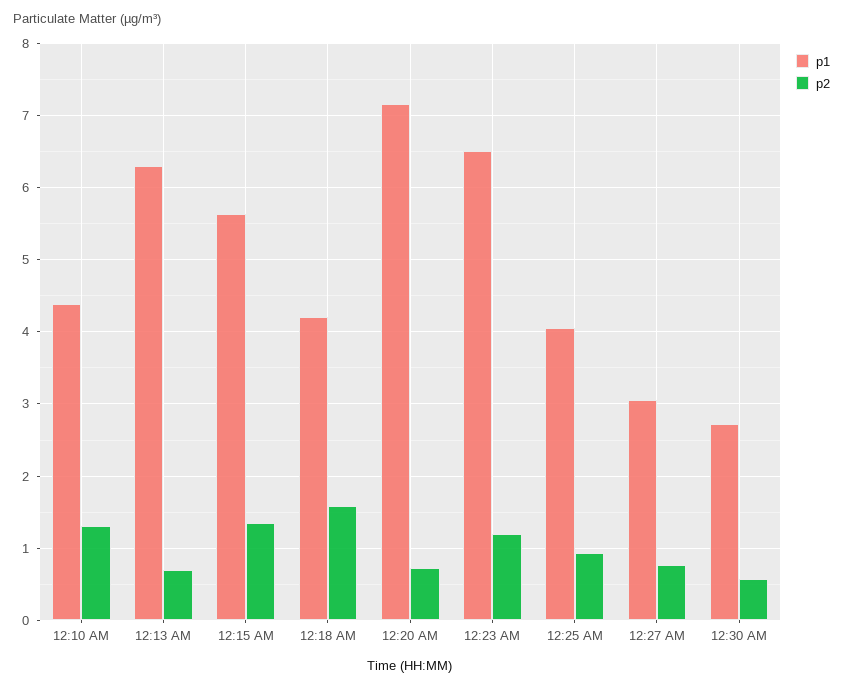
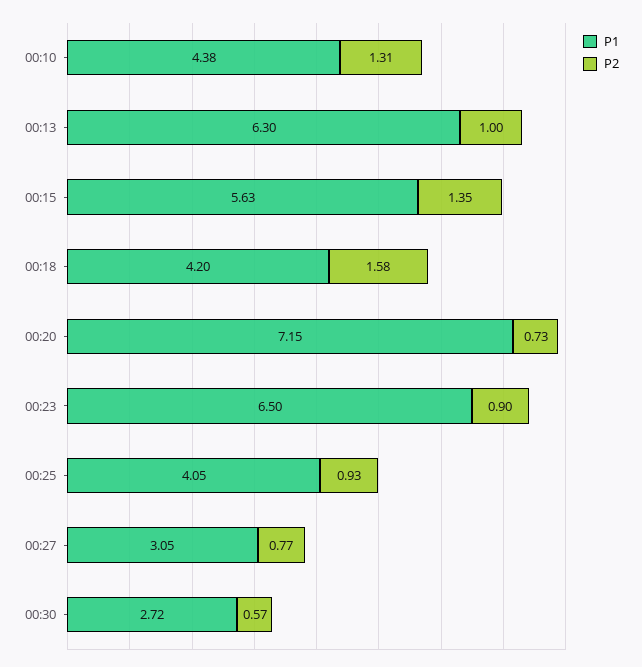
  {
    "p1": {
      "12:10 AM": 4.38,
      "12:13 AM": 6.3,
      "12:15 AM": 5.63,
      "12:18 AM": 4.2,
      "12:20 AM": 7.15,
      "12:23 AM": 6.5,
      "12:25 AM": 4.05,
      "12:27 AM": 3.05,
      "12:30 AM": 2.72
    },
    "p2": {
      "12:10 AM": 1.31,
-     "12:13 AM": 0.7,
+     "12:13 AM": 1,
      "12:15 AM": 1.35,
      "12:18 AM": 1.58,
      "12:20 AM": 0.73,
-     "12:23 AM": 1.2,
+     "12:23 AM": 0.9,
      "12:25 AM": 0.93,
      "12:27 AM": 0.77,
      "12:30 AM": 0.57
    }
  }

